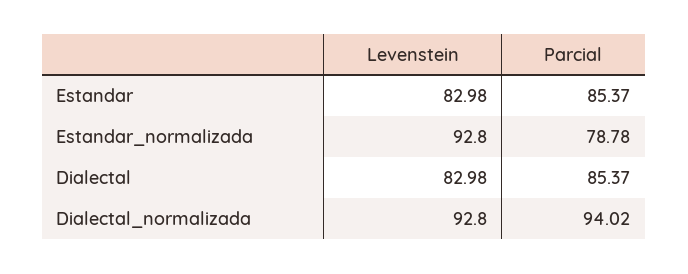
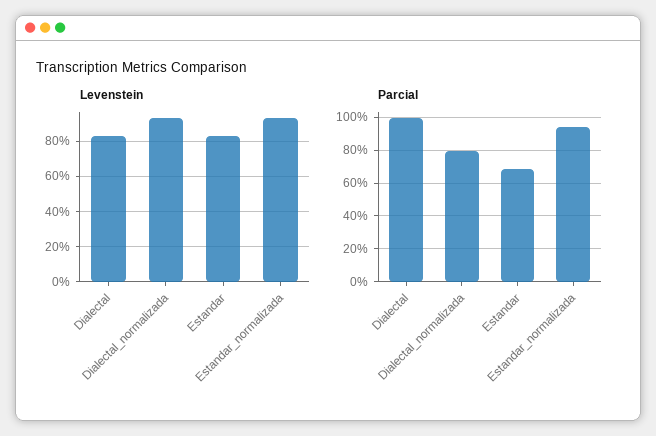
  {
    "Levenstein": {
      "Estandar": 82.98,
      "Estandar_normalizada": 92.8,
      "Dialectal": 82.98,
      "Dialectal_normalizada": 92.8
    },
    "Parcial": {
-     "Estandar": 85.37,
+     "Estandar": 70,
-     "Estandar_normalizada": 78.78,
+     "Estandar_normalizada": 95,
-     "Dialectal": 85.37,
+     "Dialectal": 100,
-     "Dialectal_normalizada": 94.02
+     "Dialectal_normalizada": 80
    }
  }

